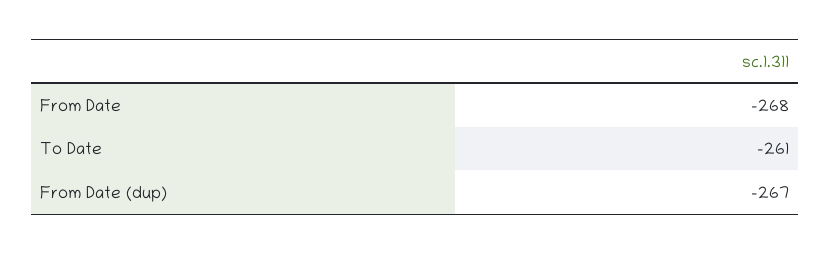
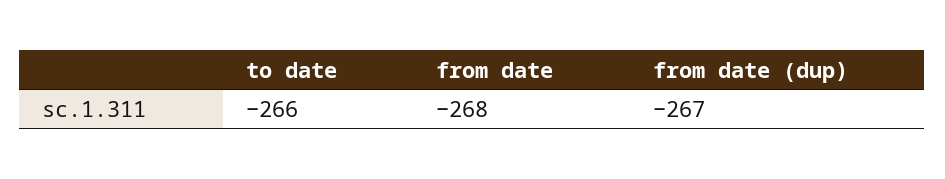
  {
    "From Date": -268,
-   "To Date": -261,
+   "To Date": -266,
    "From Date (dup)": -267
  }

